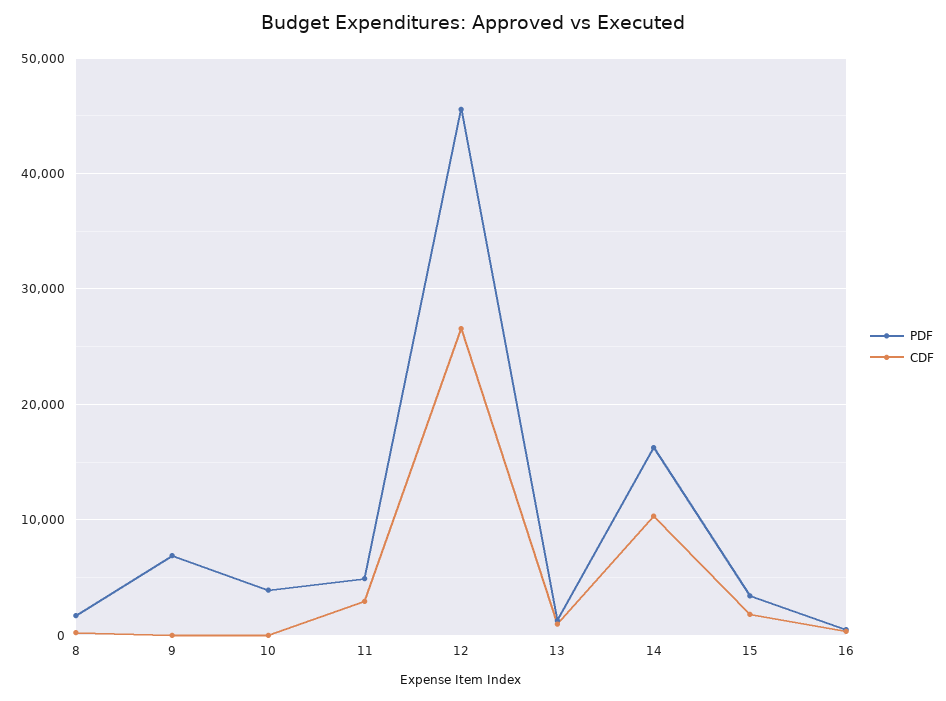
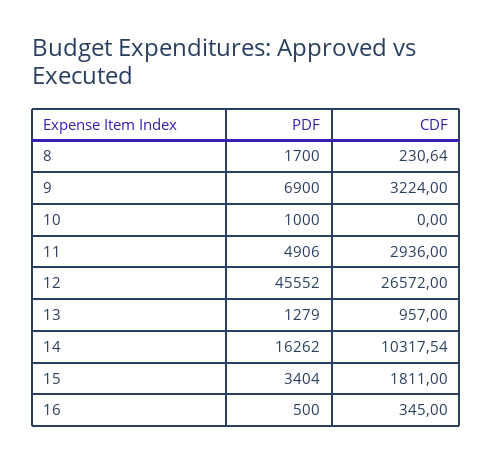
  {
    "PDF": {
      "8": 1700,
      "9": 6900,
-     "10": 4000,
+     "10": 1000,
      "11": 4906,
      "12": 45552,
      "13": 1279,
      "14": 16262,
      "15": 3404,
      "16": 500
    },
    "CDF": {
      "8": 230.64,
-     "9": 0,
+     "9": 3224,
      "10": 0,
      "11": 2936,
      "12": 26572,
      "13": 957,
      "14": 10317.54,
      "15": 1811,
      "16": 345
    }
  }

